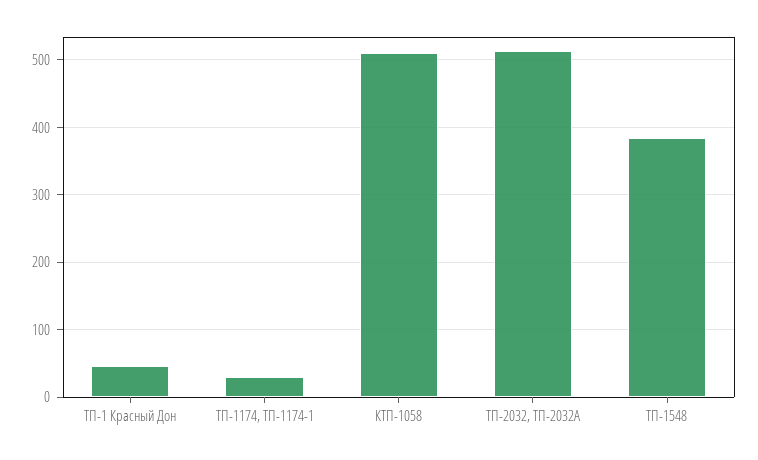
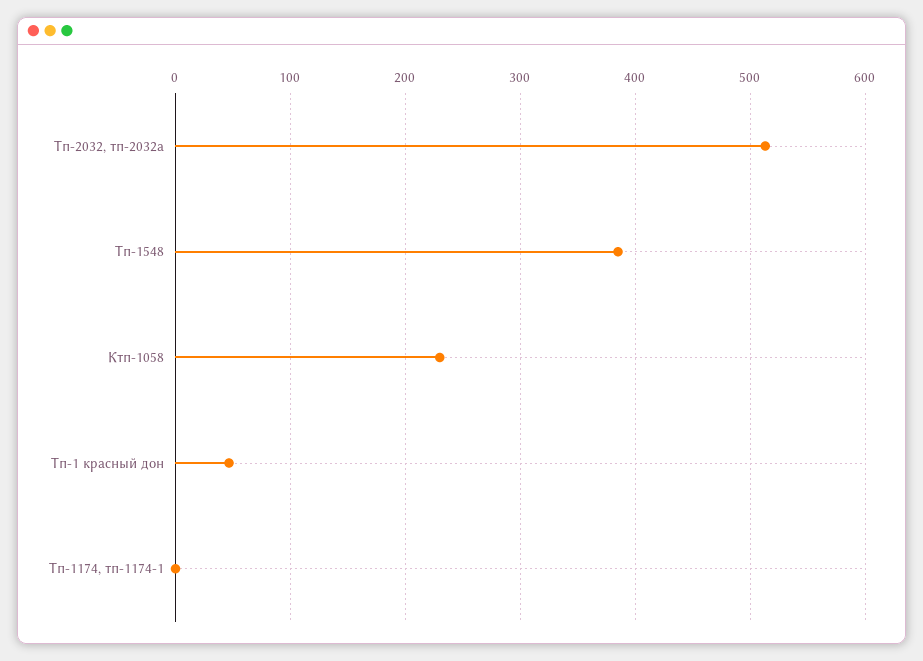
  {
    "ТП-1 Красный Дон": 50,
-   "ТП-1174, ТП-1174-1": 30,
+   "ТП-1174, ТП-1174-1": 0,
-   "КТП-1058": 510,
+   "КТП-1058": 230,
    "ТП-2032, ТП-2032А": 510,
    "ТП-1548": 390
  }

